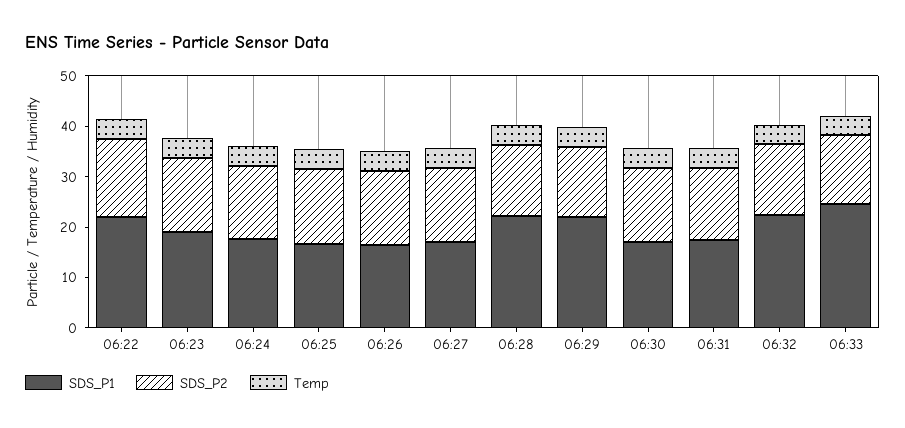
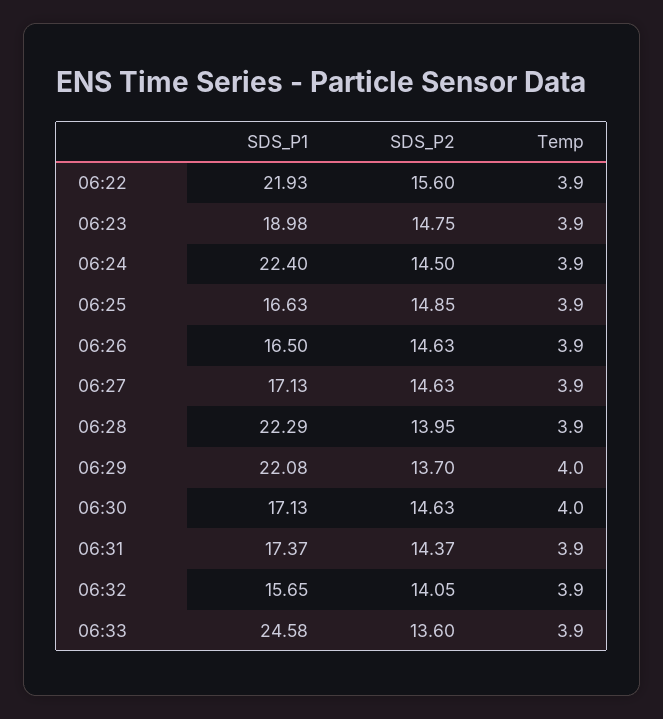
  {
    "SDS_P1": {
      "06:22": 21.93,
      "06:23": 18.98,
-     "06:24": 18,
+     "06:24": 22.4,
      "06:25": 16.63,
      "06:26": 16.5,
      "06:27": 17.13,
      "06:28": 22.29,
      "06:29": 22.08,
      "06:30": 17.13,
      "06:31": 17.37,
-     "06:32": 22,
+     "06:32": 15.65,
      "06:33": 24.58
    },
    "SDS_P2": {
      "06:22": 15.6,
      "06:23": 14.75,
      "06:24": 14.5,
      "06:25": 14.85,
      "06:26": 14.63,
      "06:27": 14.63,
      "06:28": 13.95,
      "06:29": 13.7,
      "06:30": 14.63,
      "06:31": 14.37,
      "06:32": 14.05,
      "06:33": 13.6
    },
    "Temp": {
      "06:22": 3.9,
      "06:23": 3.9,
      "06:24": 3.9,
      "06:25": 3.9,
      "06:26": 3.9,
      "06:27": 3.9,
      "06:28": 3.9,
      "06:29": 4,
      "06:30": 4,
      "06:31": 3.9,
      "06:32": 3.9,
      "06:33": 3.9
    }
  }

